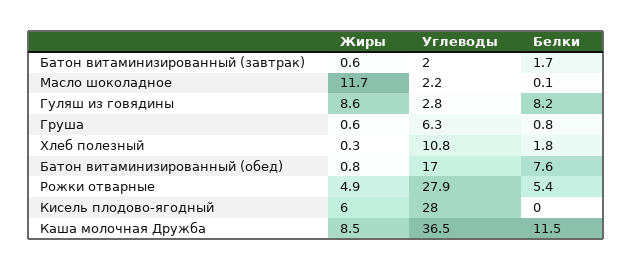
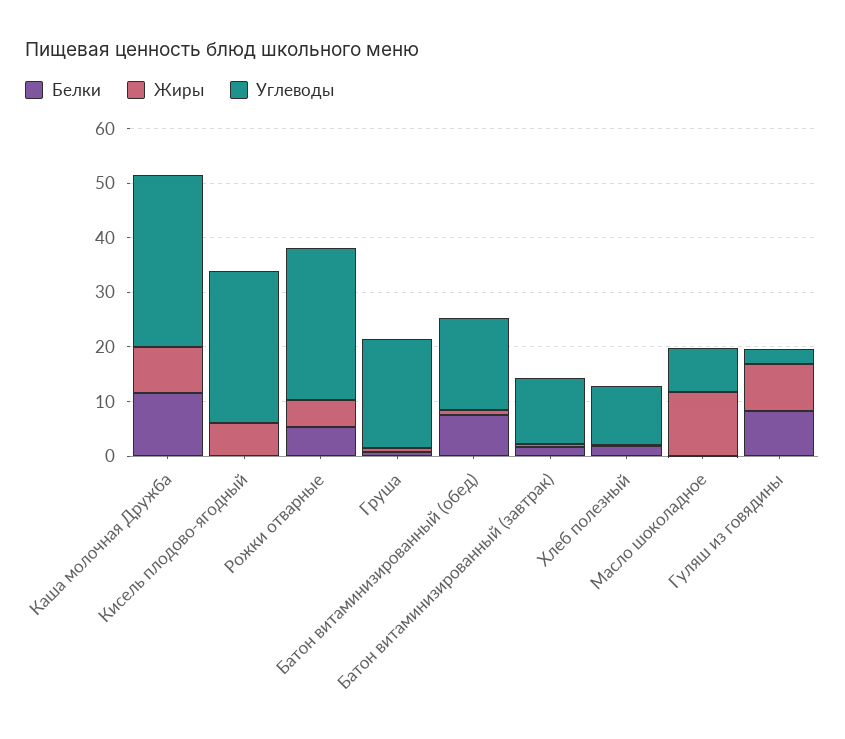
  {
    "Жиры": {
      "Батон витаминизированный (завтрак)": 0.6,
      "Масло шоколадное": 11.7,
      "Гуляш из говядины": 8.6,
      "Груша": 0.6,
      "Хлеб полезный": 0.3,
      "Батон витаминизированный (обед)": 0.8,
      "Рожки отварные": 4.9,
      "Кисель плодово-ягодный": 6,
      "Каша молочная Дружба": 8.5
    },
    "Углеводы": {
-     "Батон витаминизированный (завтрак)": 2,
+     "Батон витаминизированный (завтрак)": 12,
-     "Масло шоколадное": 2.2,
+     "Масло шоколадное": 8,
      "Гуляш из говядины": 2.8,
-     "Груша": 6.3,
+     "Груша": 20,
      "Хлеб полезный": 10.8,
      "Батон витаминизированный (обед)": 17,
      "Рожки отварные": 27.9,
      "Кисель плодово-ягодный": 28,
-     "Каша молочная Дружба": 36.5
+     "Каша молочная Дружба": 32
    },
    "Белки": {
      "Батон витаминизированный (завтрак)": 1.7,
      "Масло шоколадное": 0.1,
      "Гуляш из говядины": 8.2,
      "Груша": 0.8,
      "Хлеб полезный": 1.8,
      "Батон витаминизированный (обед)": 7.6,
      "Рожки отварные": 5.4,
      "Кисель плодово-ягодный": 0,
      "Каша молочная Дружба": 11.5
    }
  }

